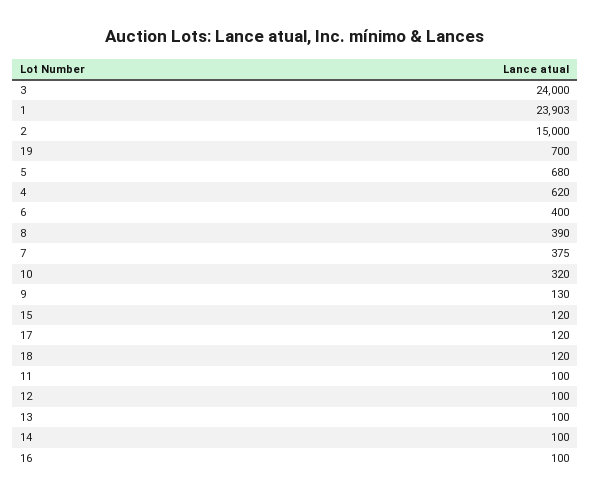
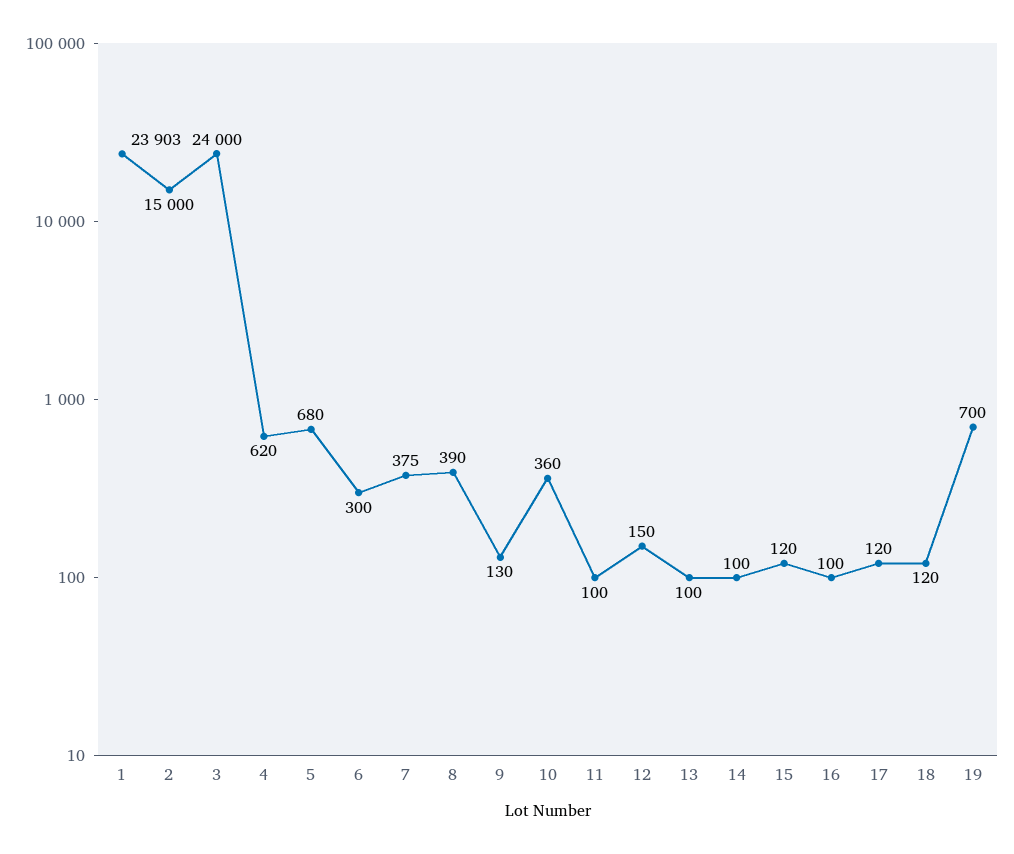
  {
    "3": 24000,
    "1": 23903,
    "2": 15000,
    "19": 700,
    "5": 680,
    "4": 620,
-   "6": 400,
+   "6": 300,
    "8": 390,
    "7": 375,
-   "10": 320,
+   "10": 360,
    "9": 130,
    "15": 120,
    "17": 120,
    "18": 120,
    "11": 100,
-   "12": 100,
+   "12": 150,
    "13": 100,
    "14": 100,
    "16": 100
  }

